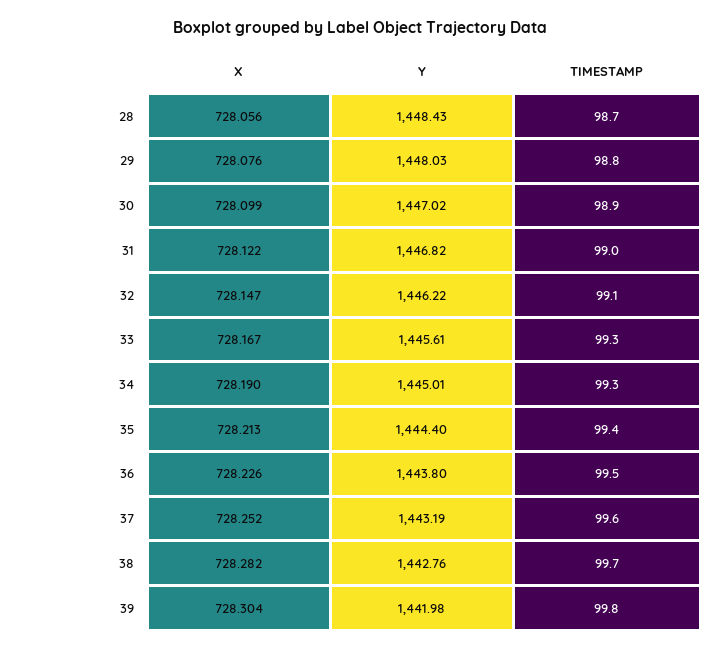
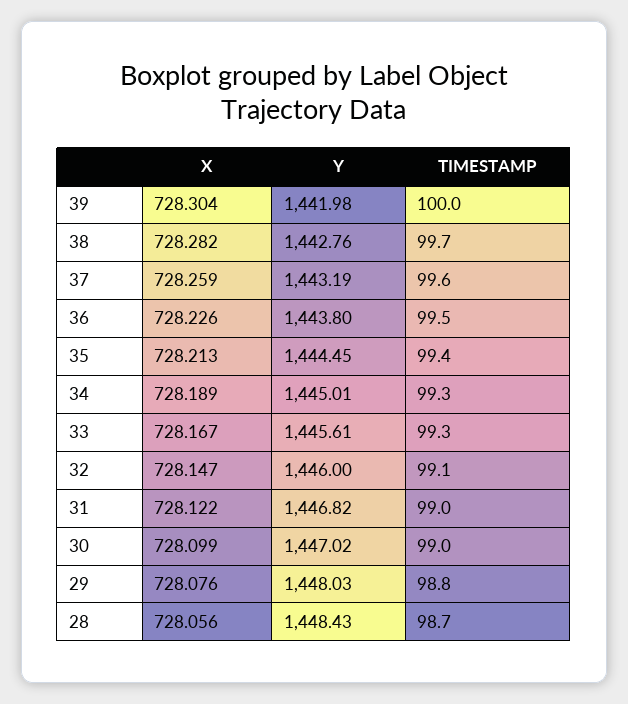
  {
    "X": {
      "28": 728.056,
      "29": 728.076,
      "30": 728.099,
      "31": 728.122,
      "32": 728.147,
      "33": 728.167,
-     "34": 728.19,
+     "34": 728.189,
      "35": 728.213,
      "36": 728.226,
-     "37": 728.252,
+     "37": 728.259,
      "38": 728.282,
      "39": 728.304
    },
    "Y": {
      "28": 1448.43,
      "29": 1448.03,
      "30": 1447.02,
      "31": 1446.82,
-     "32": 1446.22,
+     "32": 1446,
      "33": 1445.61,
      "34": 1445.01,
-     "35": 1444.4,
+     "35": 1444.45,
      "36": 1443.8,
      "37": 1443.19,
      "38": 1442.76,
      "39": 1441.98
    },
    "TIMESTAMP": {
      "28": 98.7,
      "29": 98.8,
-     "30": 98.9,
+     "30": 99,
      "31": 99,
      "32": 99.1,
      "33": 99.3,
      "34": 99.3,
      "35": 99.4,
      "36": 99.5,
      "37": 99.6,
      "38": 99.7,
-     "39": 99.8
+     "39": 100
    }
  }

